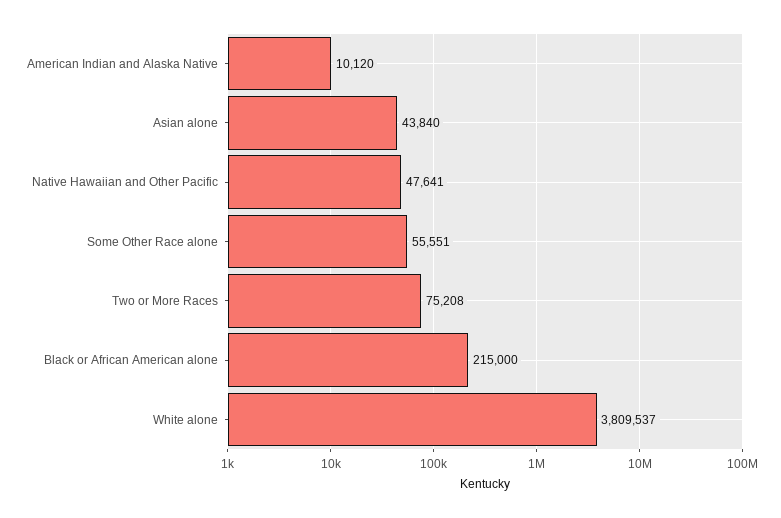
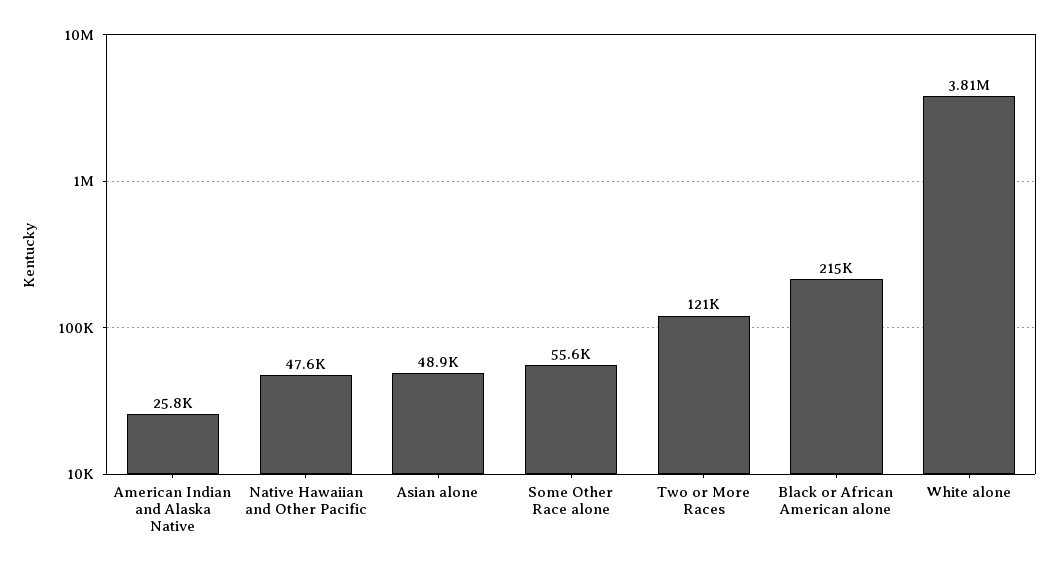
  {
-   "American Indian and Alaska Native": 10120,
+   "American Indian and Alaska Native": 25800,
-   "Asian alone": 43840,
+   "Asian alone": 48900,
    "Native Hawaiian and Other Pacific": 47641,
    "Some Other Race alone": 55551,
-   "Two or More Races": 75208,
+   "Two or More Races": 121000,
    "Black or African American alone": 215000,
    "White alone": 3809537
  }

